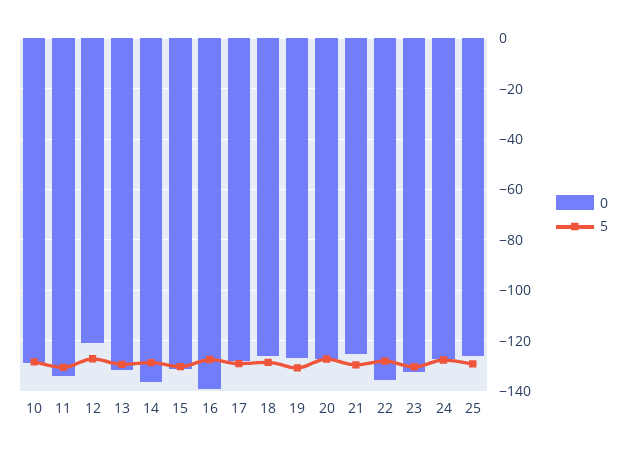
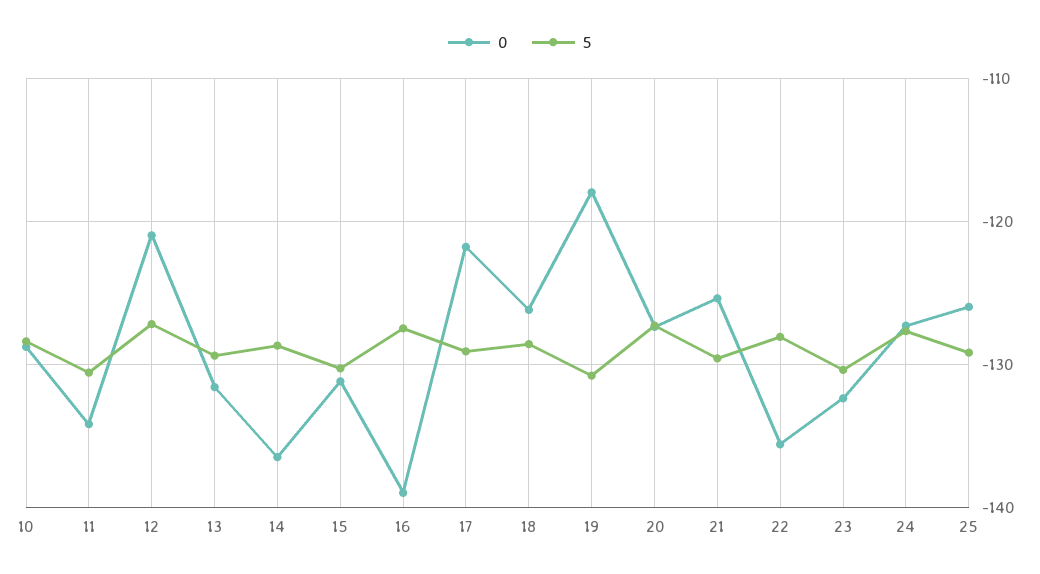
  {
    "0": {
      "10": -129,
      "11": -134,
      "12": -121,
      "13": -132,
      "14": -137,
      "15": -131,
      "16": -139,
-     "17": -127.5,
+     "17": -122,
      "18": -126,
-     "19": -127.5,
+     "19": -118,
      "20": -127,
      "21": -125,
      "22": -136,
      "23": -132,
      "24": -127,
      "25": -126
    },
    "5": {
      "10": -128,
      "11": -131,
      "12": -127,
      "13": -129,
      "14": -129,
      "15": -130,
      "16": -128,
      "17": -129,
      "18": -129,
      "19": -131,
      "20": -127,
      "21": -130,
      "22": -128,
      "23": -130,
      "24": -128,
      "25": -129
    }
  }

